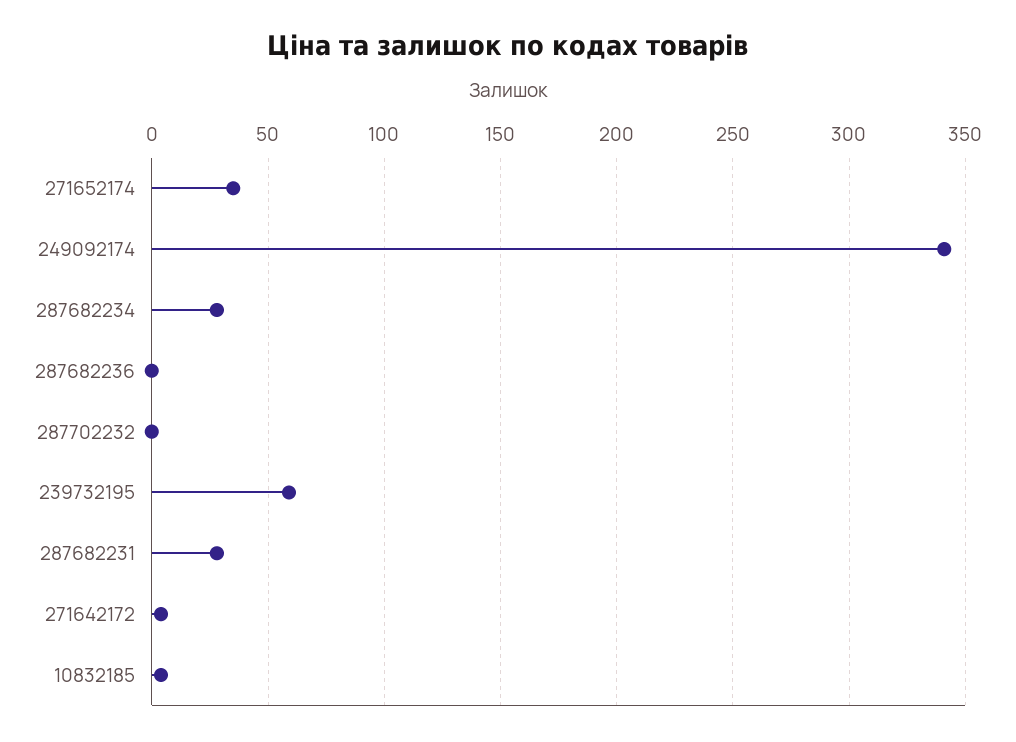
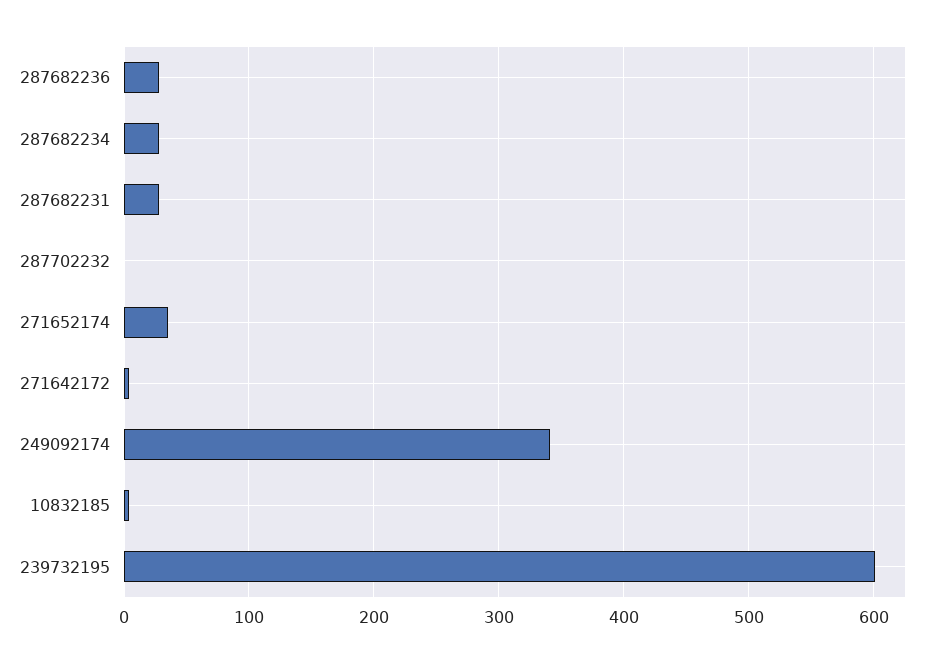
  {
    "271652174": 35,
    "249092174": 340,
    "287682234": 30,
-   "287682236": 0,
+   "287682236": 30,
    "287702232": 0,
-   "239732195": 60,
+   "239732195": 600,
    "287682231": 30,
    "271642172": 5,
    "10832185": 5
  }

